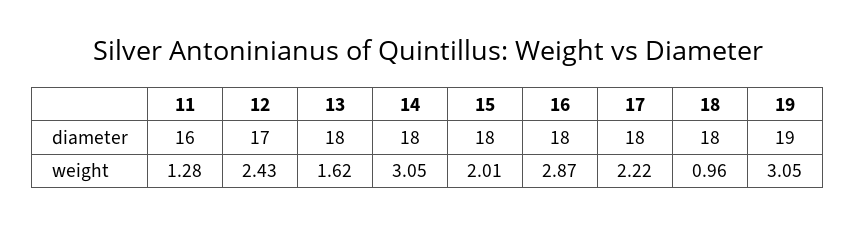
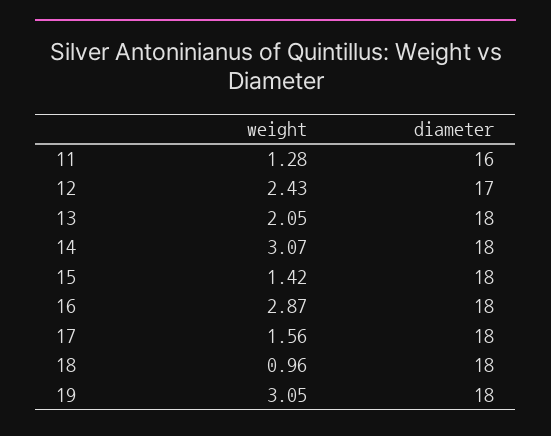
  {
    "11": {
      "diameter": 16,
      "weight": 1.28
    },
    "12": {
      "diameter": 17,
      "weight": 2.43
    },
    "13": {
      "diameter": 18,
-     "weight": 1.62
+     "weight": 2.05
    },
    "14": {
      "diameter": 18,
-     "weight": 3.05
+     "weight": 3.07
    },
    "15": {
      "diameter": 18,
-     "weight": 2.01
+     "weight": 1.42
    },
    "16": {
      "diameter": 18,
      "weight": 2.87
    },
    "17": {
      "diameter": 18,
-     "weight": 2.22
+     "weight": 1.56
    },
    "18": {
      "diameter": 18,
      "weight": 0.96
    },
    "19": {
-     "diameter": 19,
+     "diameter": 18,
      "weight": 3.05
    }
  }

